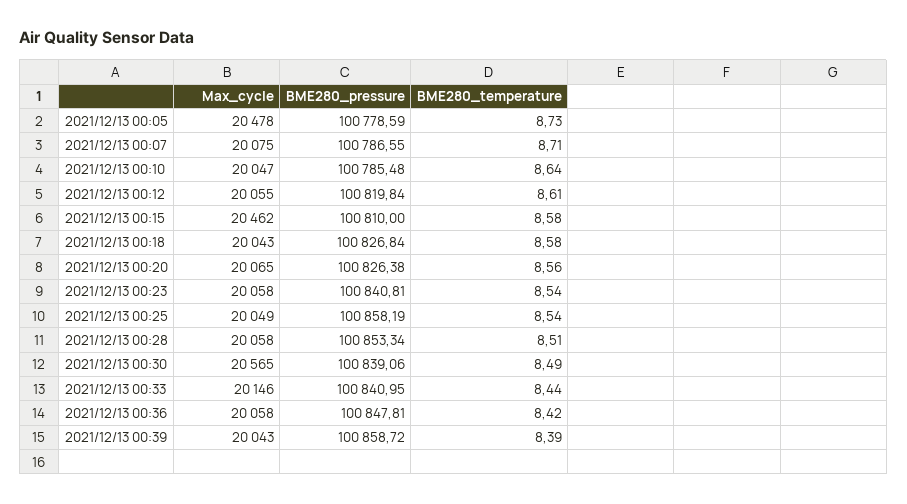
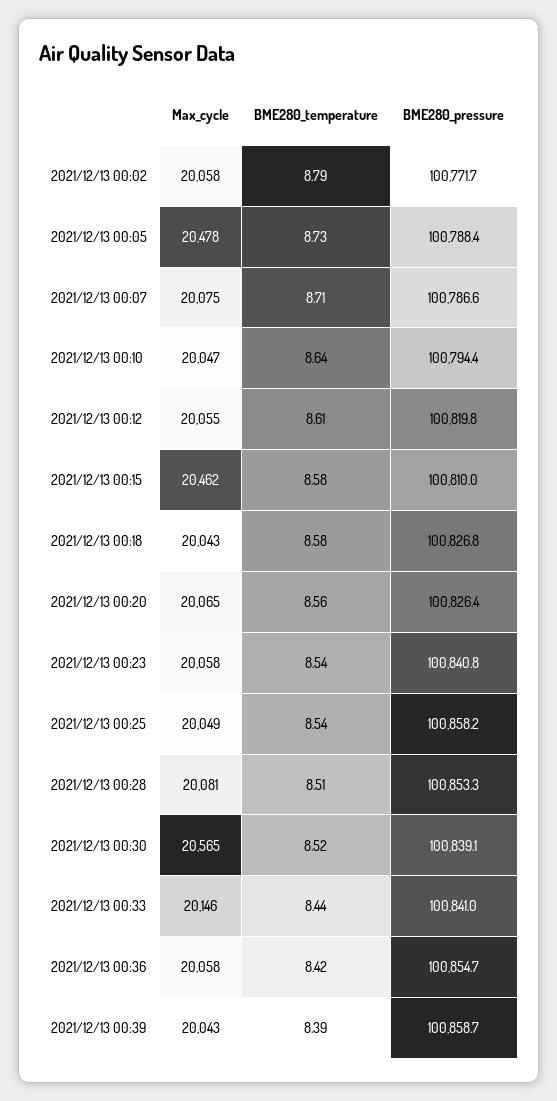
  {
    "Max_cycle": {
      "2021/12/13 00:05": 20478,
      "2021/12/13 00:07": 20075,
      "2021/12/13 00:10": 20047,
      "2021/12/13 00:12": 20055,
      "2021/12/13 00:15": 20462,
      "2021/12/13 00:18": 20043,
      "2021/12/13 00:20": 20065,
      "2021/12/13 00:23": 20058,
      "2021/12/13 00:25": 20049,
-     "2021/12/13 00:28": 20058,
+     "2021/12/13 00:28": 20081,
      "2021/12/13 00:30": 20565,
      "2021/12/13 00:33": 20146,
      "2021/12/13 00:36": 20058,
-     "2021/12/13 00:39": 20043
+     "2021/12/13 00:39": 20043,
+     "2021/12/13 00:02": 20058
    },
    "BME280_pressure": {
-     "2021/12/13 00:05": 100778.59,
+     "2021/12/13 00:05": 100788.4,
      "2021/12/13 00:07": 100786.55,
-     "2021/12/13 00:10": 100785.48,
+     "2021/12/13 00:10": 100794.4,
      "2021/12/13 00:12": 100819.84,
      "2021/12/13 00:15": 100810,
      "2021/12/13 00:18": 100826.84,
      "2021/12/13 00:20": 100826.38,
      "2021/12/13 00:23": 100840.81,
      "2021/12/13 00:25": 100858.19,
      "2021/12/13 00:28": 100853.34,
      "2021/12/13 00:30": 100839.06,
      "2021/12/13 00:33": 100840.95,
-     "2021/12/13 00:36": 100847.81,
+     "2021/12/13 00:36": 100854.7,
-     "2021/12/13 00:39": 100858.72
+     "2021/12/13 00:39": 100858.72,
+     "2021/12/13 00:02": 100771.7
    },
    "BME280_temperature": {
      "2021/12/13 00:05": 8.73,
      "2021/12/13 00:07": 8.71,
      "2021/12/13 00:10": 8.64,
      "2021/12/13 00:12": 8.61,
      "2021/12/13 00:15": 8.58,
      "2021/12/13 00:18": 8.58,
      "2021/12/13 00:20": 8.56,
      "2021/12/13 00:23": 8.54,
      "2021/12/13 00:25": 8.54,
      "2021/12/13 00:28": 8.51,
-     "2021/12/13 00:30": 8.49,
+     "2021/12/13 00:30": 8.52,
      "2021/12/13 00:33": 8.44,
      "2021/12/13 00:36": 8.42,
-     "2021/12/13 00:39": 8.39
+     "2021/12/13 00:39": 8.39,
+     "2021/12/13 00:02": 8.79
    }
  }

